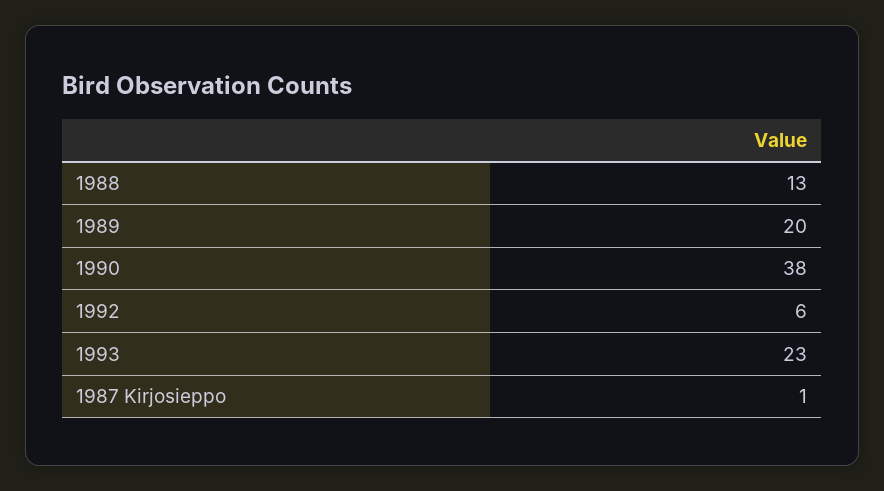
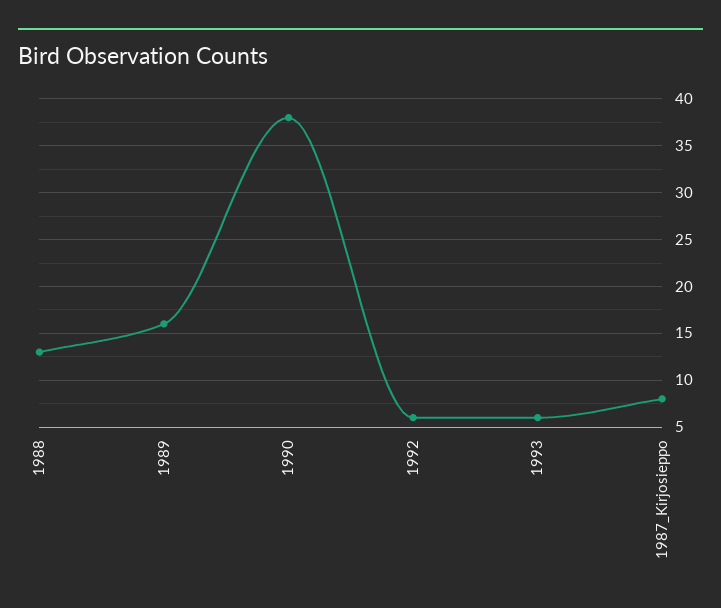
  {
    "1988": 13,
-   "1989": 20,
+   "1989": 16,
    "1990": 38,
    "1992": 6,
-   "1993": 23,
+   "1993": 6,
-   "1987 Kirjosieppo": 1
+   "1987 Kirjosieppo": 8
  }

